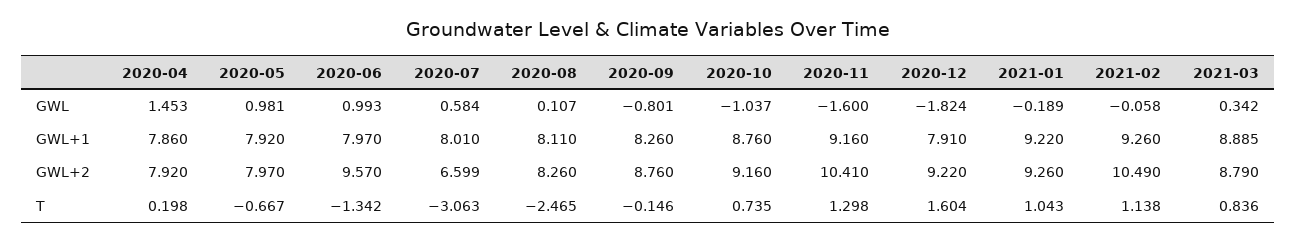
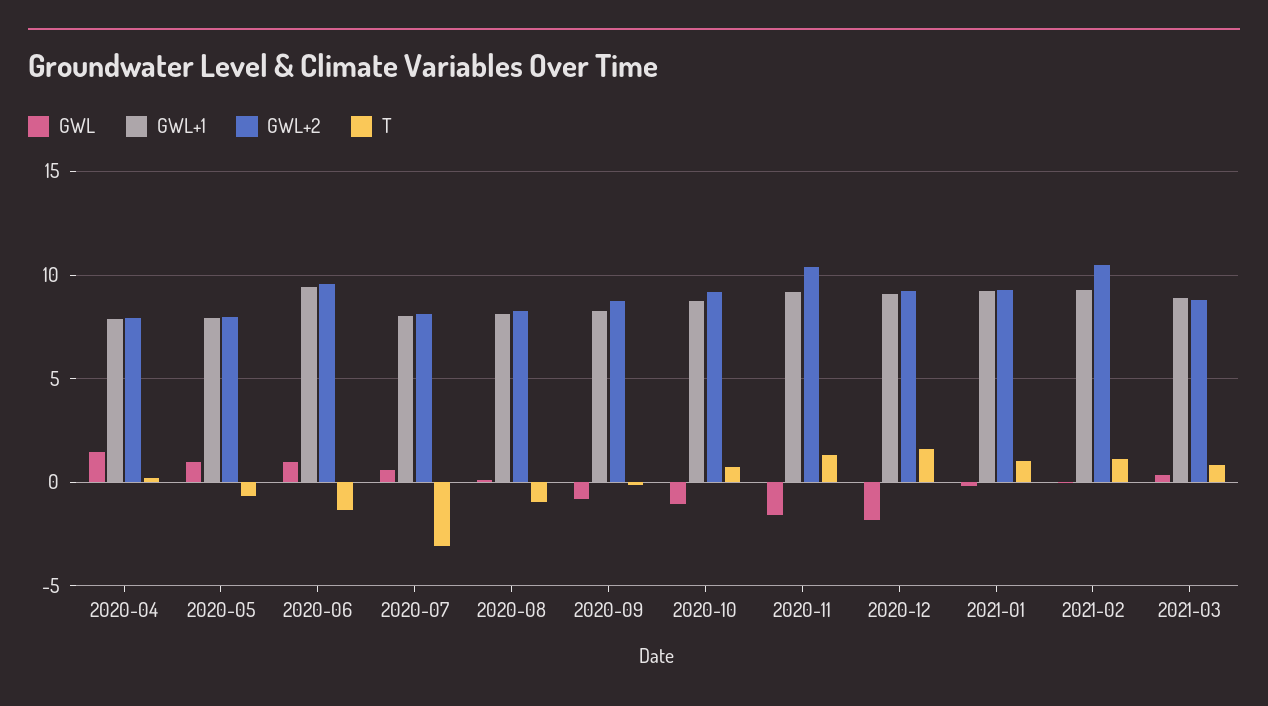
  {
    "GWL": {
      "2020-04": 1.453,
      "2020-05": 0.981,
      "2020-06": 0.993,
      "2020-07": 0.584,
      "2020-08": 0.107,
      "2020-09": -0.801,
      "2020-10": -1.037,
      "2020-11": -1.6,
      "2020-12": -1.824,
      "2021-01": -0.189,
      "2021-02": -0.058,
      "2021-03": 0.342
    },
    "GWL+1": {
      "2020-04": 7.86,
      "2020-05": 7.92,
-     "2020-06": 7.97,
+     "2020-06": 9.5,
      "2020-07": 8.01,
      "2020-08": 8.11,
      "2020-09": 8.26,
      "2020-10": 8.76,
      "2020-11": 9.16,
-     "2020-12": 7.91,
+     "2020-12": 9,
      "2021-01": 9.22,
      "2021-02": 9.26,
      "2021-03": 8.885
    },
    "GWL+2": {
      "2020-04": 7.92,
      "2020-05": 7.97,
      "2020-06": 9.57,
-     "2020-07": 6.599,
+     "2020-07": 8,
      "2020-08": 8.26,
      "2020-09": 8.76,
      "2020-10": 9.16,
      "2020-11": 10.41,
      "2020-12": 9.22,
      "2021-01": 9.26,
      "2021-02": 10.49,
      "2021-03": 8.79
    },
    "T": {
      "2020-04": 0.198,
      "2020-05": -0.667,
      "2020-06": -1.342,
      "2020-07": -3.063,
-     "2020-08": -2.465,
+     "2020-08": -1,
      "2020-09": -0.146,
      "2020-10": 0.735,
      "2020-11": 1.298,
      "2020-12": 1.604,
      "2021-01": 1.043,
      "2021-02": 1.138,
      "2021-03": 0.836
    }
  }

